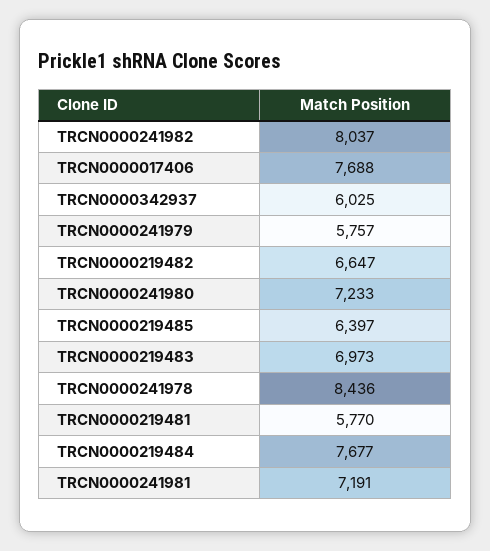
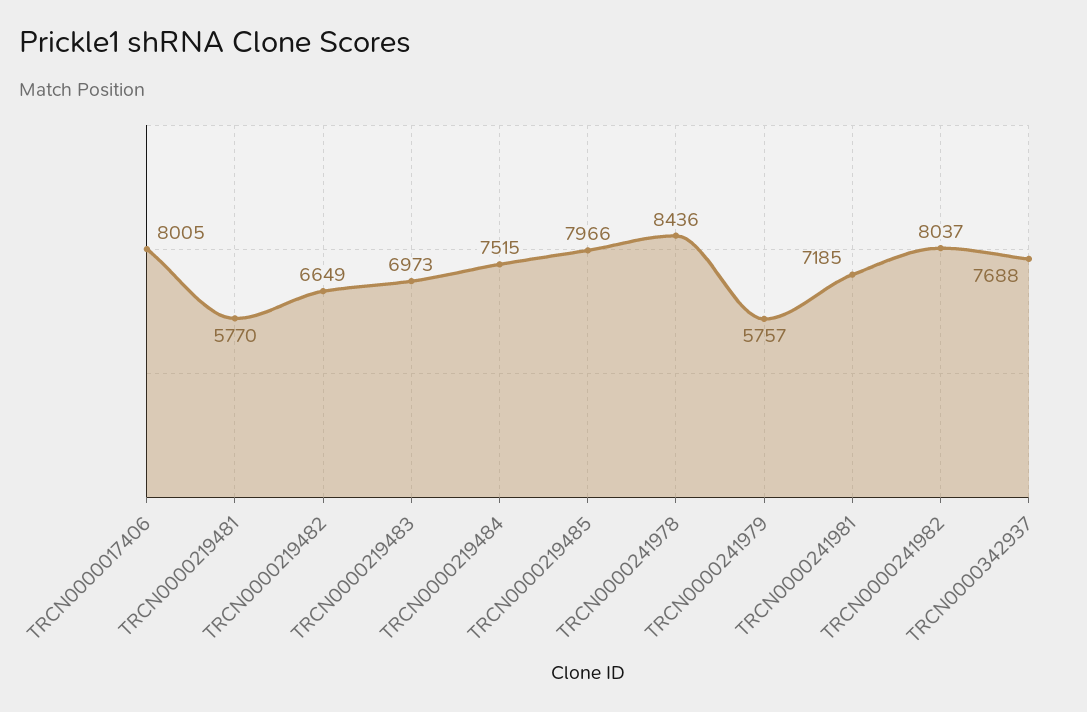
  {
    "TRCN0000241982": 8037,
-   "TRCN0000017406": 7688,
+   "TRCN0000017406": 8005,
-   "TRCN0000342937": 6025,
+   "TRCN0000342937": 7688,
    "TRCN0000241979": 5757,
-   "TRCN0000219482": 6647,
+   "TRCN0000219482": 6649,
-   "TRCN0000241980": 7233,
-   "TRCN0000219485": 6397,
+   "TRCN0000219485": 7966,
    "TRCN0000219483": 6973,
    "TRCN0000241978": 8436,
    "TRCN0000219481": 5770,
-   "TRCN0000219484": 7677,
+   "TRCN0000219484": 7515,
-   "TRCN0000241981": 7191
+   "TRCN0000241981": 7185
  }

